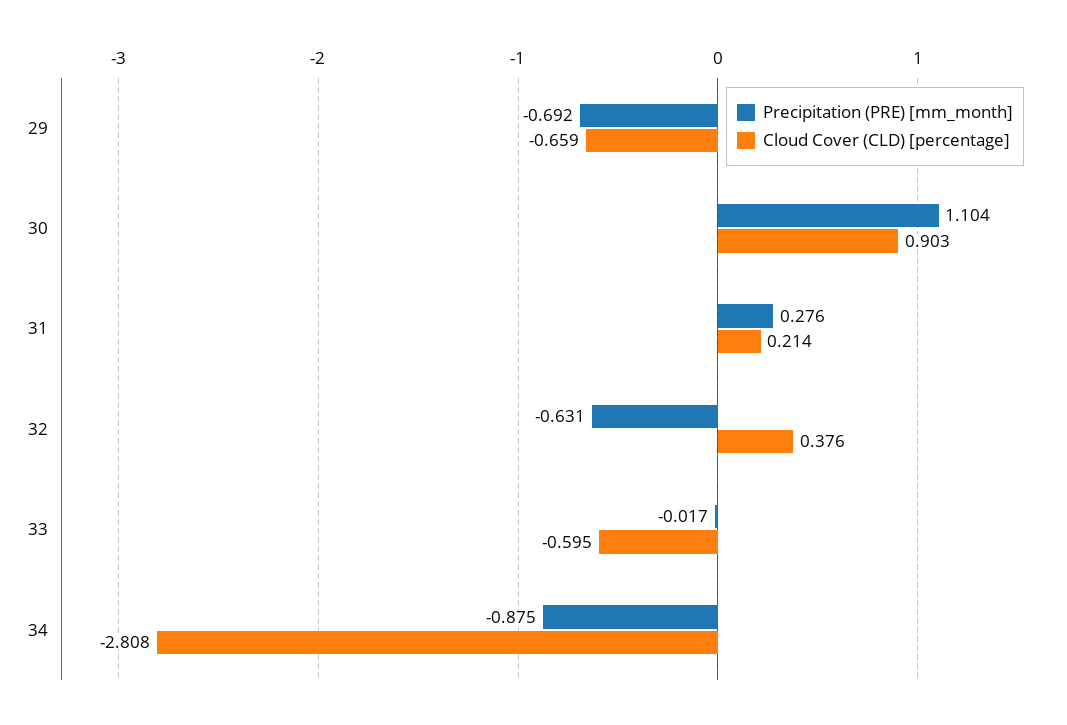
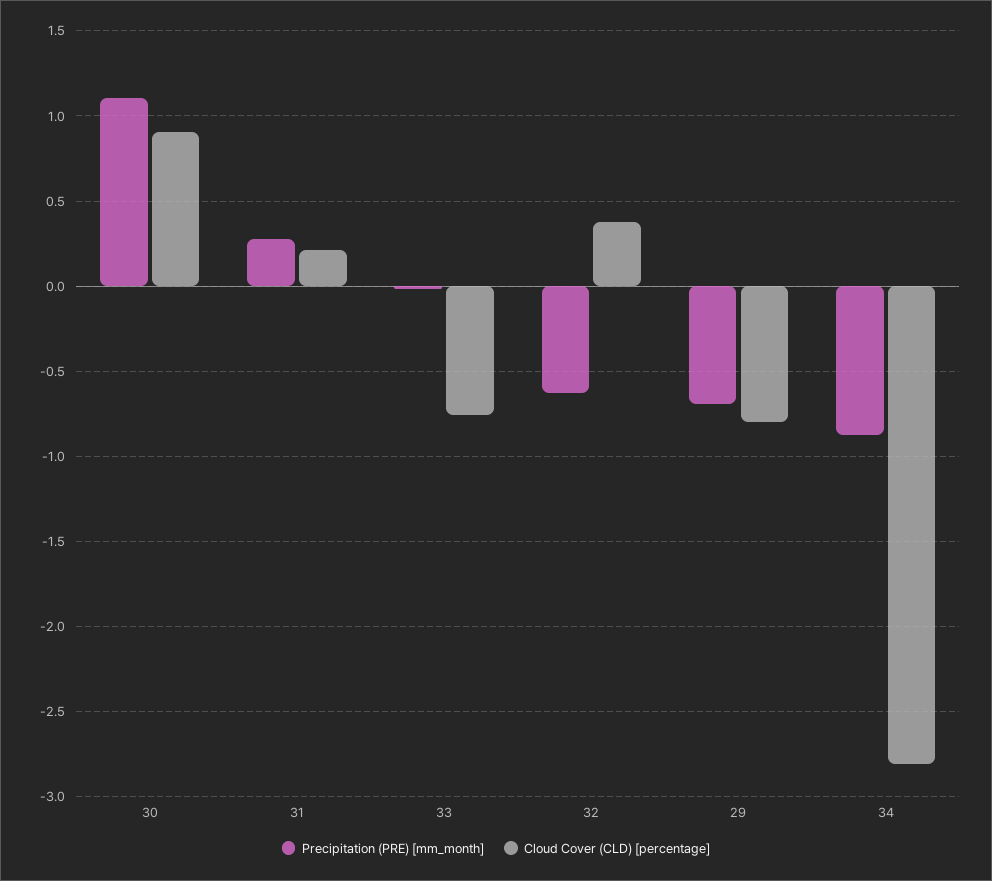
  {
    "Precipitation (PRE) [mm_month]": {
      "29": -0.692,
      "30": 1.104,
      "31": 0.276,
      "32": -0.631,
      "33": -0.017,
      "34": -0.875
    },
    "Cloud Cover (CLD) [percentage]": {
-     "29": -0.659,
+     "29": -0.8,
      "30": 0.903,
      "31": 0.214,
      "32": 0.376,
-     "33": -0.595,
+     "33": -0.75,
      "34": -2.808
    }
  }

